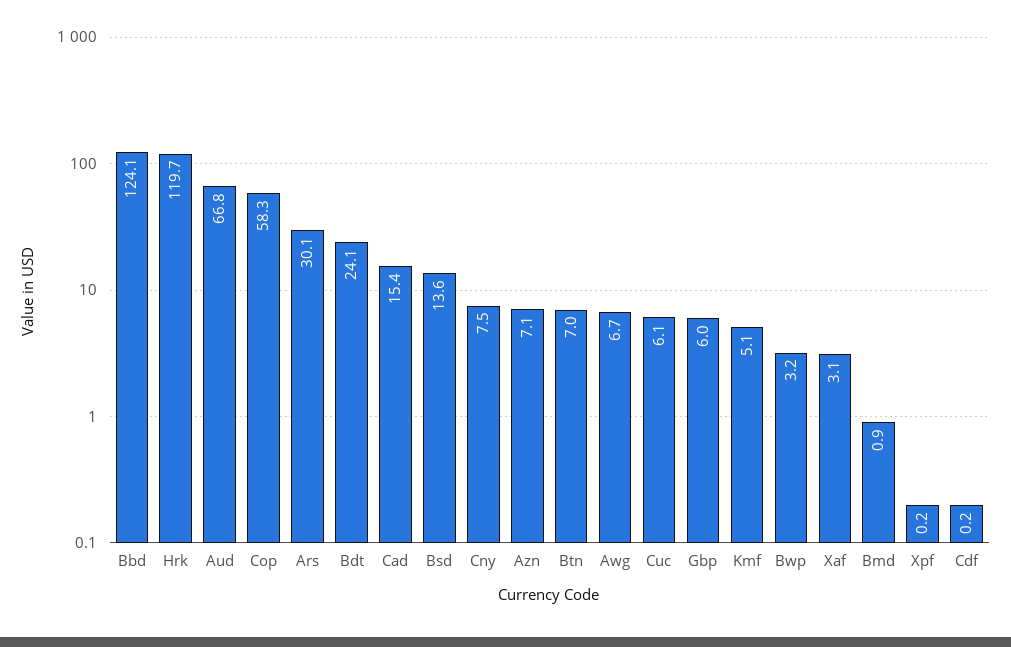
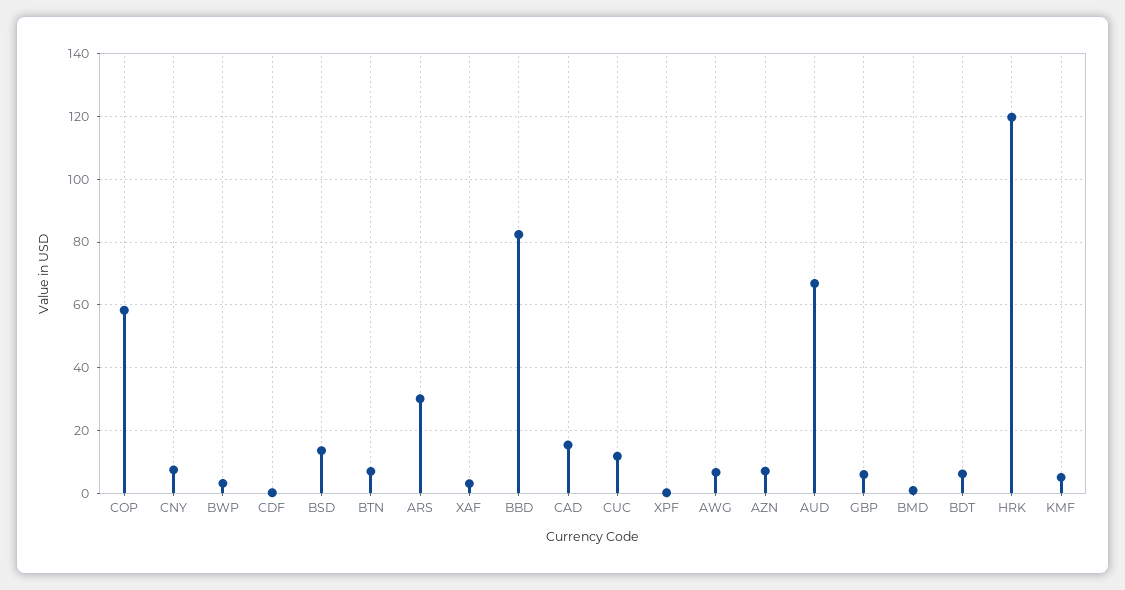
  {
-   "Bbd": 124.1,
+   "Bbd": 82,
    "Hrk": 119.7,
    "Aud": 66.8,
    "Cop": 58.3,
    "Ars": 30.1,
-   "Bdt": 24.1,
+   "Bdt": 6,
    "Cad": 15.4,
    "Bsd": 13.6,
    "Cny": 7.5,
    "Azn": 7.1,
    "Btn": 7,
    "Awg": 6.7,
-   "Cuc": 6.1,
+   "Cuc": 12,
    "Gbp": 6,
    "Kmf": 5.1,
    "Bwp": 3.2,
    "Xaf": 3.1,
    "Bmd": 0.9,
    "Xpf": 0.2,
    "Cdf": 0.2
  }

